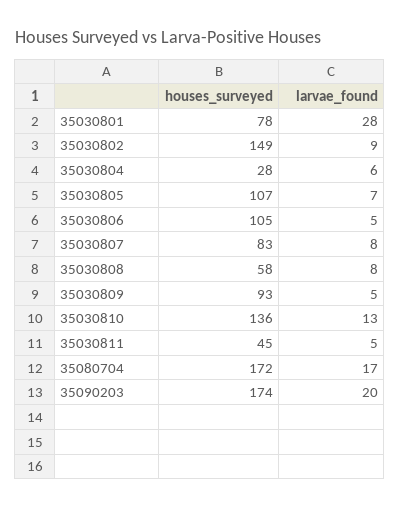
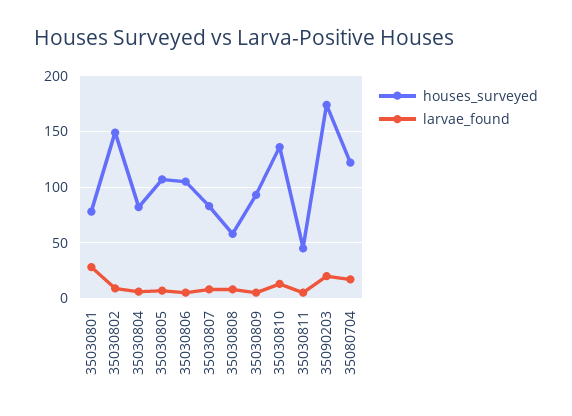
  {
    "houses_surveyed": {
      "35030801": 78,
      "35030802": 149,
-     "35030804": 28,
+     "35030804": 80,
      "35030805": 107,
      "35030806": 105,
      "35030807": 83,
      "35030808": 58,
      "35030809": 93,
      "35030810": 136,
      "35030811": 45,
-     "35080704": 172,
+     "35080704": 120,
      "35090203": 174
    },
    "larvae_found": {
      "35030801": 28,
      "35030802": 9,
      "35030804": 6,
      "35030805": 7,
      "35030806": 5,
      "35030807": 8,
      "35030808": 8,
      "35030809": 5,
      "35030810": 13,
      "35030811": 5,
      "35080704": 17,
      "35090203": 20
    }
  }

